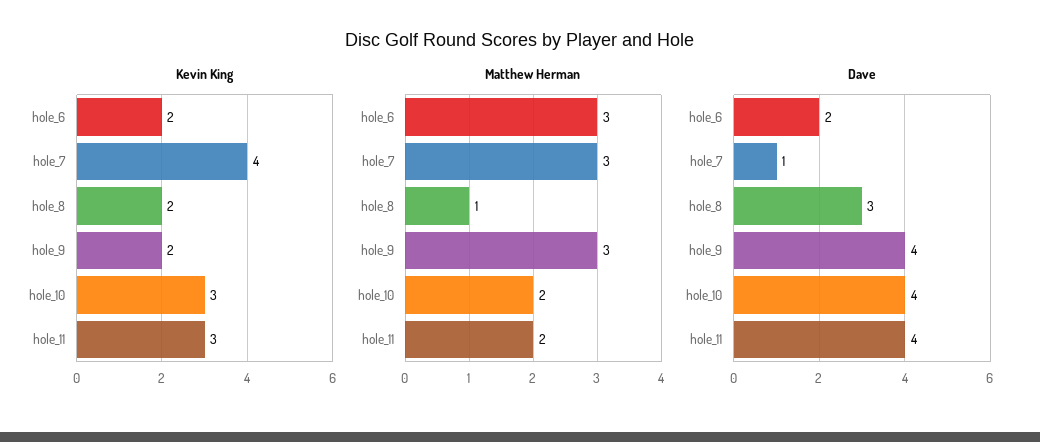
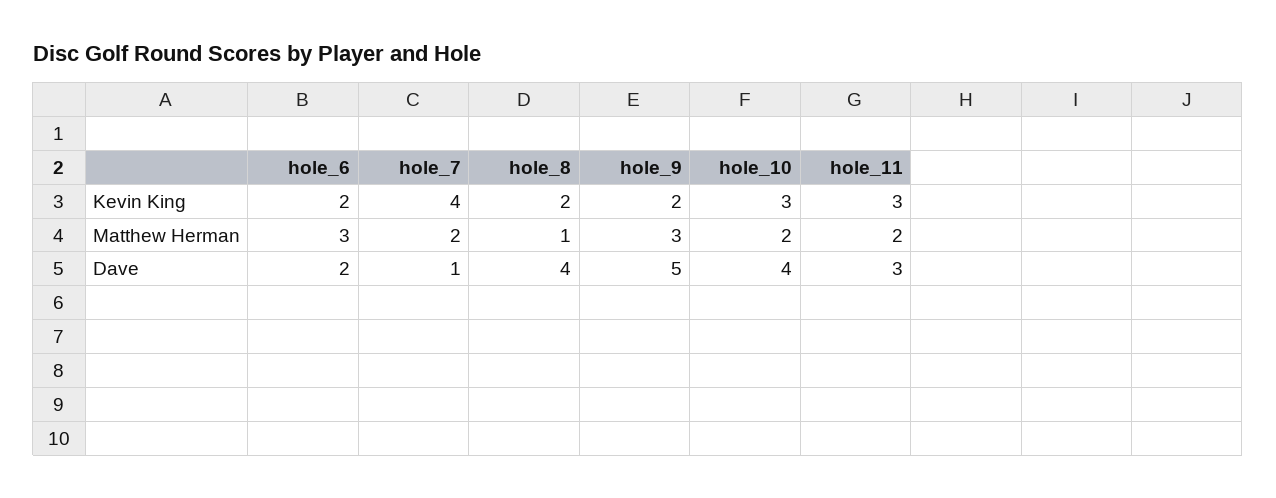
  {
    "Kevin King": {
      "hole_6": 2,
      "hole_7": 4,
      "hole_8": 2,
      "hole_9": 2,
      "hole_10": 3,
      "hole_11": 3
    },
    "Matthew Herman": {
      "hole_6": 3,
-     "hole_7": 3,
+     "hole_7": 2,
      "hole_8": 1,
      "hole_9": 3,
      "hole_10": 2,
      "hole_11": 2
    },
    "Dave": {
      "hole_6": 2,
      "hole_7": 1,
-     "hole_8": 3,
+     "hole_8": 4,
-     "hole_9": 4,
+     "hole_9": 5,
      "hole_10": 4,
-     "hole_11": 4
+     "hole_11": 3
    }
  }

